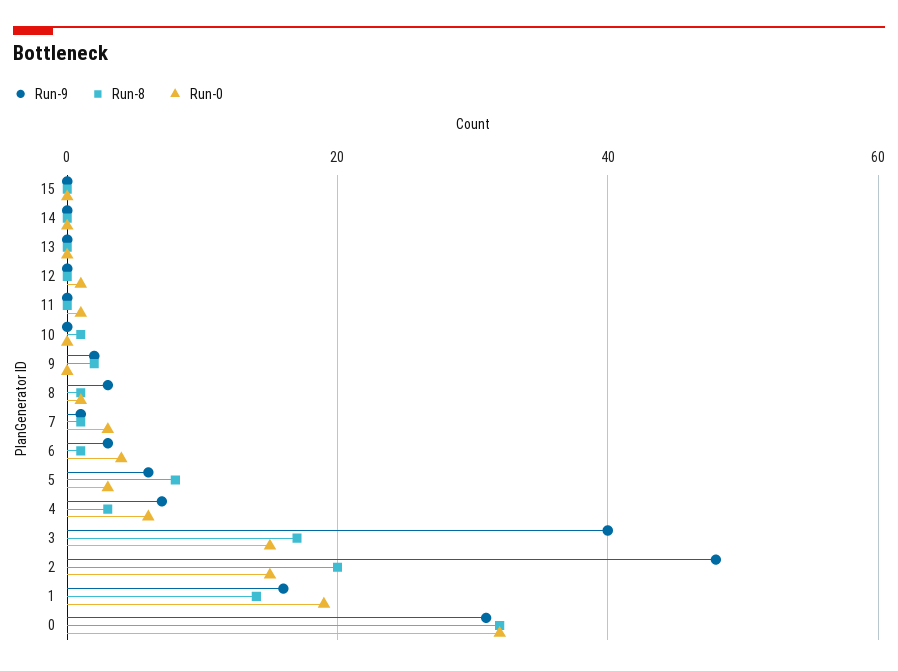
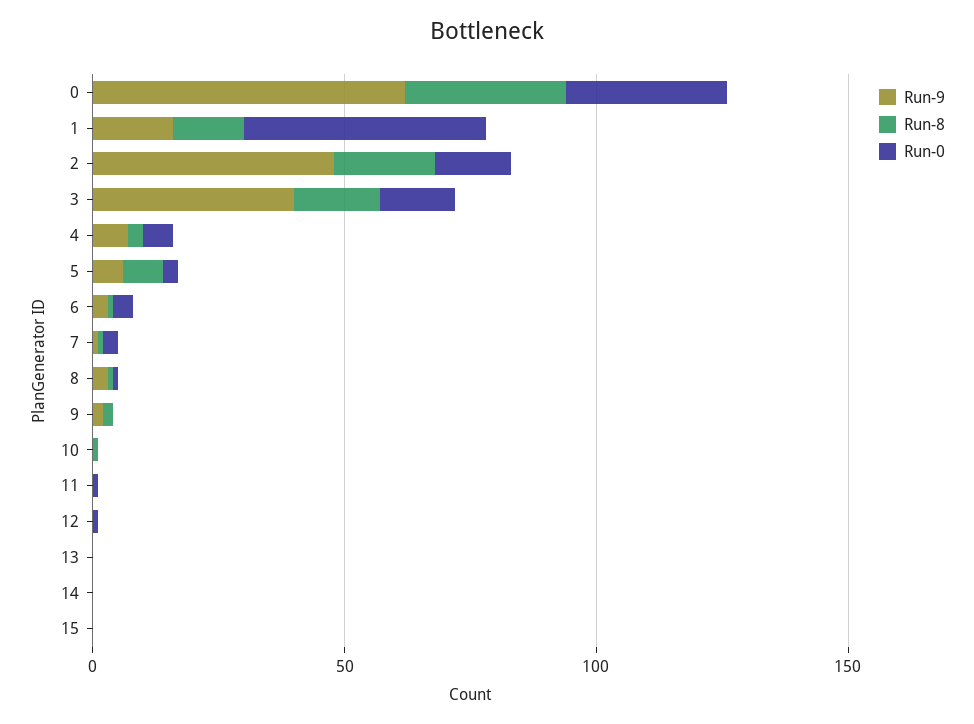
  {
    "Run-9": {
      "15": 0,
      "14": 0,
      "13": 0,
      "12": 0,
      "11": 0,
      "10": 0,
      "9": 0,
      "8": 5,
      "7": 0,
      "6": 5,
      "5": 5,
      "4": 5,
      "3": 40,
      "2": 50,
      "1": 15,
-     "0": 30
+     "0": 60
    },
    "Run-8": {
      "15": 0,
      "14": 0,
      "13": 0,
      "12": 0,
      "11": 0,
      "10": 0,
      "9": 0,
      "8": 0,
      "7": 0,
      "6": 0,
      "5": 10,
      "4": 5,
      "3": 15,
      "2": 20,
      "1": 15,
      "0": 30
    },
    "Run-0": {
      "15": 0,
      "14": 0,
      "13": 0,
      "12": 0,
      "11": 0,
      "10": 0,
      "9": 0,
      "8": 0,
      "7": 5,
      "6": 5,
      "5": 5,
      "4": 5,
      "3": 15,
      "2": 15,
-     "1": 20,
+     "1": 50,
      "0": 30
    }
  }

